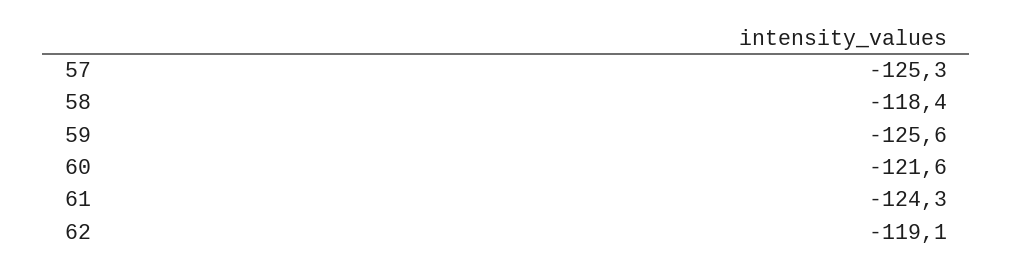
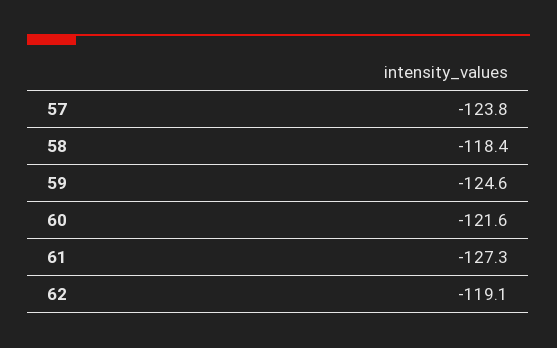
  {
-   "57": -125.3,
+   "57": -123.8,
    "58": -118.4,
-   "59": -125.6,
+   "59": -124.6,
    "60": -121.6,
-   "61": -124.3,
+   "61": -127.3,
    "62": -119.1
  }

